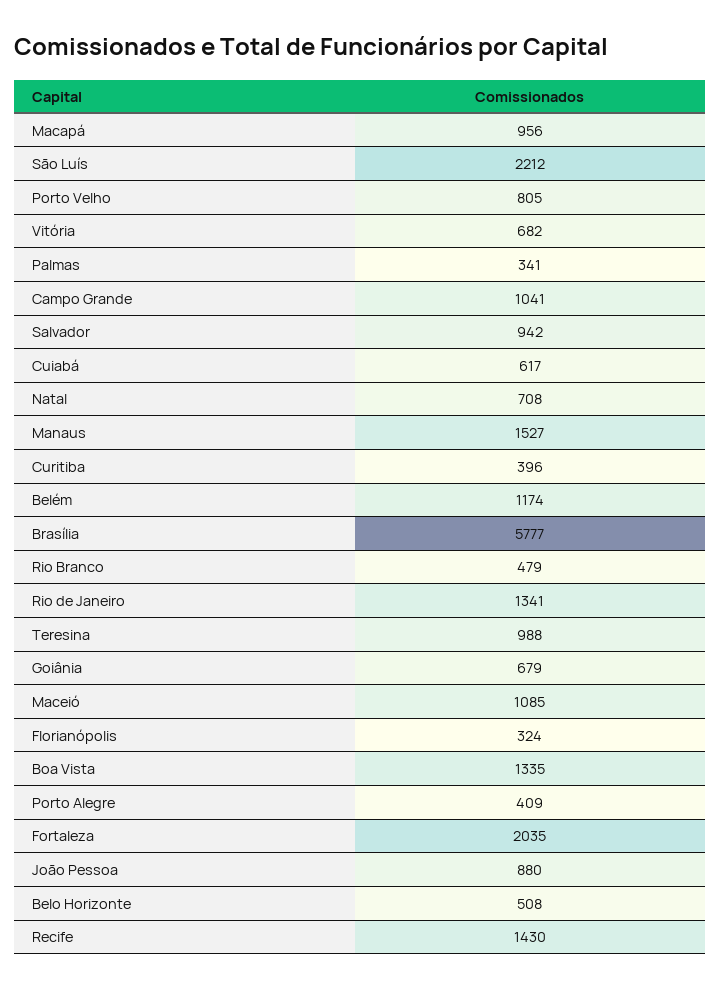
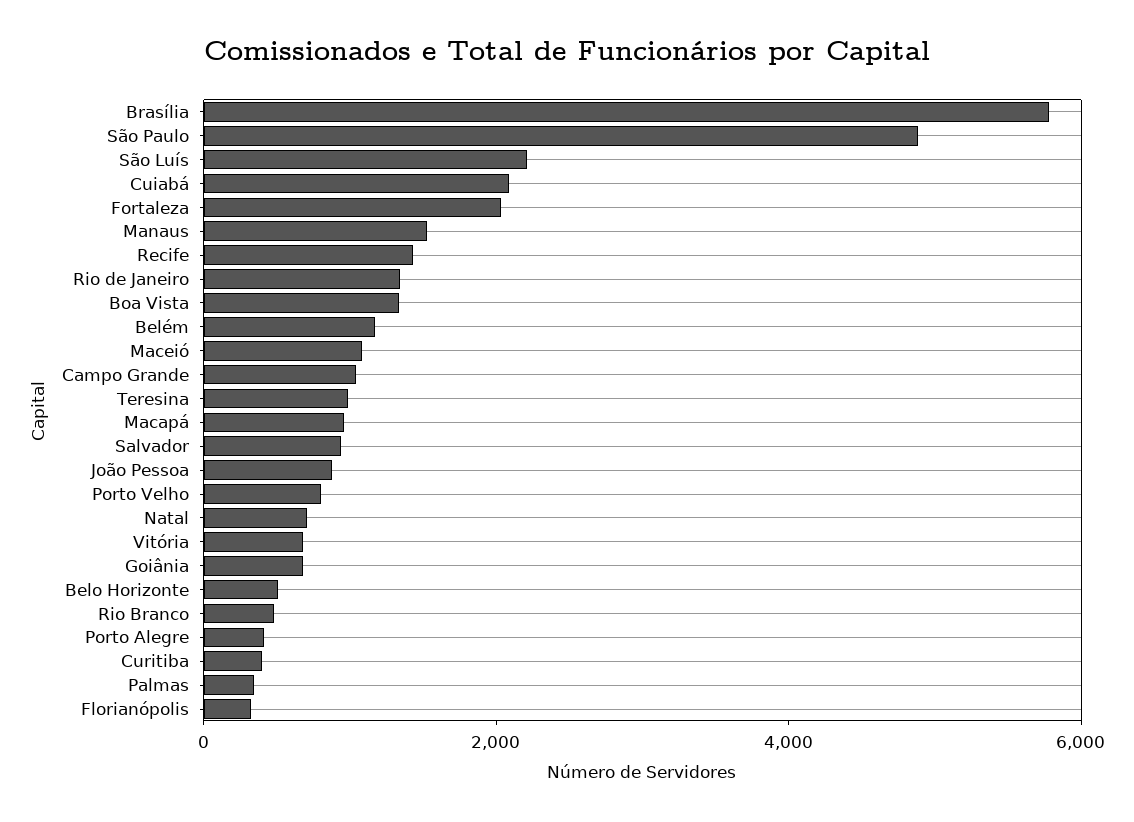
  {
    "Macapá": 956,
    "São Luís": 2212,
    "Porto Velho": 805,
    "Vitória": 682,
    "Palmas": 341,
    "Campo Grande": 1041,
    "Salvador": 942,
-   "Cuiabá": 617,
+   "Cuiabá": 2000,
    "Natal": 708,
    "Manaus": 1527,
    "Curitiba": 396,
    "Belém": 1174,
    "Brasília": 5777,
    "Rio Branco": 479,
    "Rio de Janeiro": 1341,
    "Teresina": 988,
    "Goiânia": 679,
    "Maceió": 1085,
    "Florianópolis": 324,
    "Boa Vista": 1335,
    "Porto Alegre": 409,
    "Fortaleza": 2035,
    "João Pessoa": 880,
    "Belo Horizonte": 508,
-   "Recife": 1430
+   "Recife": 1430,
+   "São Paulo": 5000
  }

